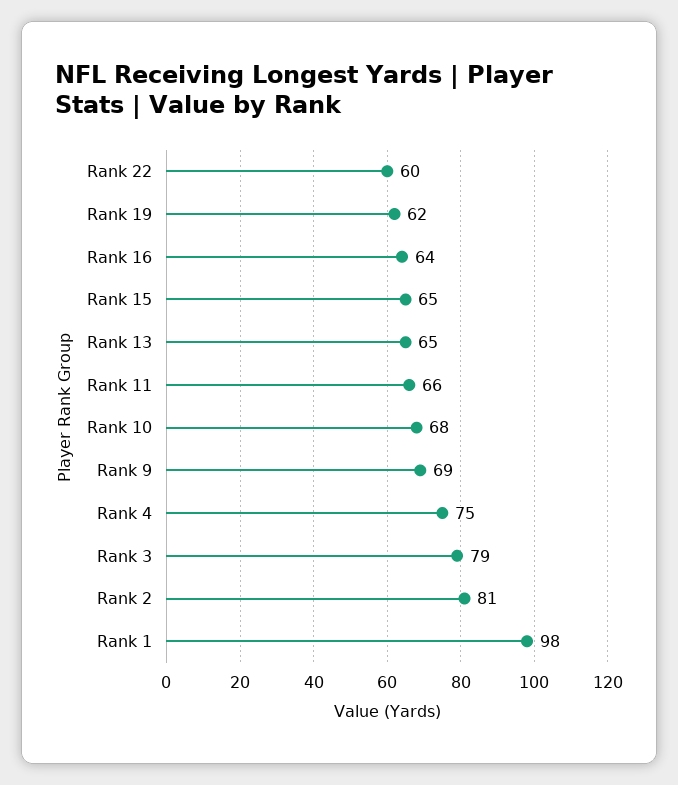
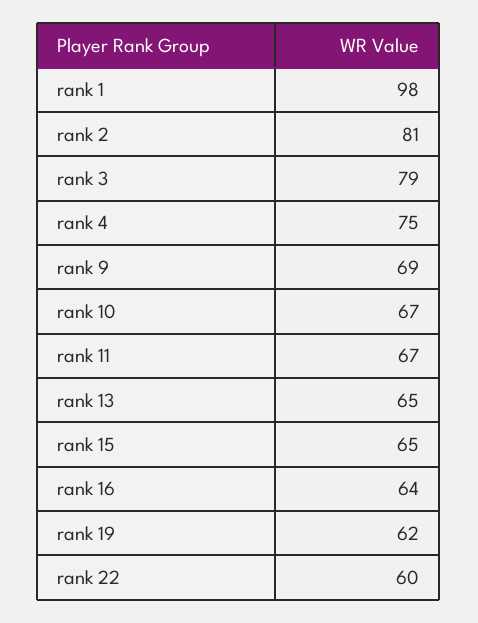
  {
    "Rank 22": 60,
    "Rank 19": 62,
    "Rank 16": 64,
    "Rank 15": 65,
    "Rank 13": 65,
-   "Rank 11": 66,
+   "Rank 11": 67,
-   "Rank 10": 68,
+   "Rank 10": 67,
    "Rank 9": 69,
    "Rank 4": 75,
    "Rank 3": 79,
    "Rank 2": 81,
    "Rank 1": 98
  }

